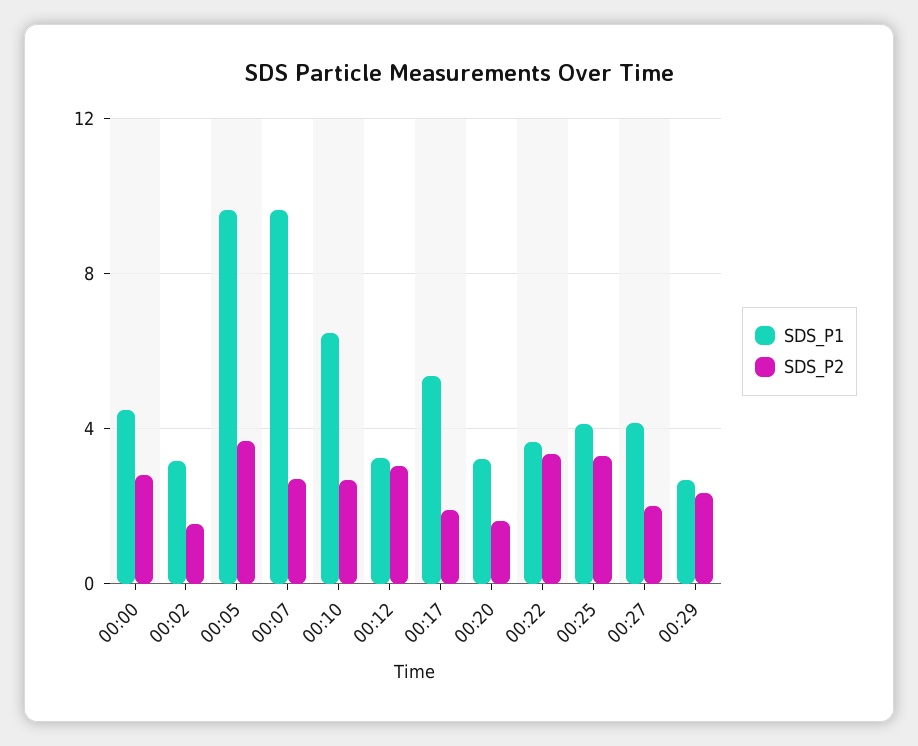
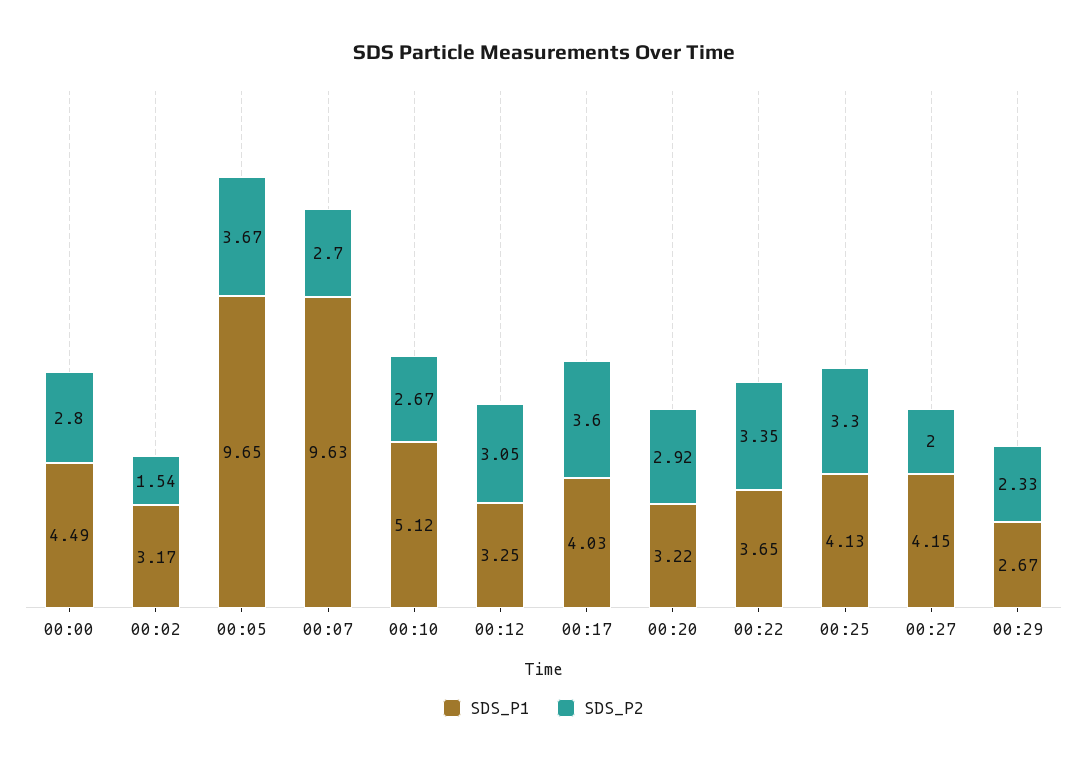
  {
    "SDS_P1": {
      "00:00": 4.49,
      "00:02": 3.17,
      "00:05": 9.65,
      "00:07": 9.63,
-     "00:10": 6.5,
+     "00:10": 5.12,
      "00:12": 3.25,
-     "00:17": 5.5,
+     "00:17": 4.03,
      "00:20": 3.22,
      "00:22": 3.65,
      "00:25": 4.13,
      "00:27": 4.15,
      "00:29": 2.67
    },
    "SDS_P2": {
      "00:00": 2.8,
      "00:02": 1.54,
      "00:05": 3.67,
      "00:07": 2.7,
      "00:10": 2.67,
      "00:12": 3.05,
-     "00:17": 2,
+     "00:17": 3.6,
-     "00:20": 1.5,
+     "00:20": 2.92,
      "00:22": 3.35,
      "00:25": 3.3,
      "00:27": 2,
      "00:29": 2.33
    }
  }

